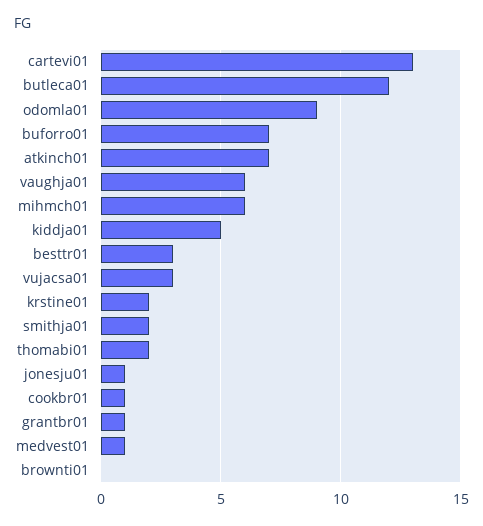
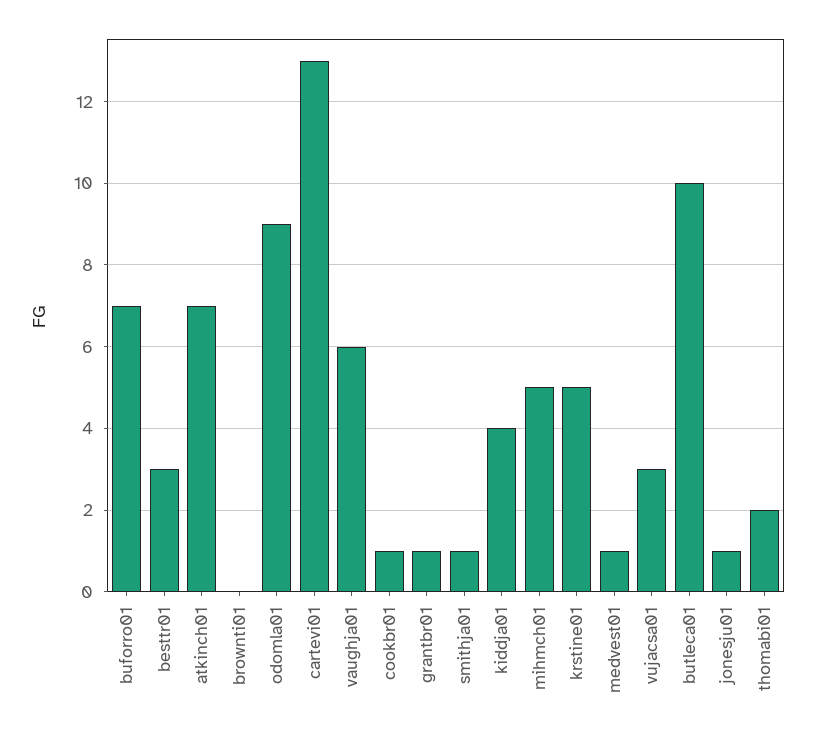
  {
    "cartevi01": 13,
-   "butleca01": 12,
+   "butleca01": 10,
    "odomla01": 9,
    "buforro01": 7,
    "atkinch01": 7,
    "vaughja01": 6,
-   "mihmch01": 6,
+   "mihmch01": 5,
-   "kiddja01": 5,
+   "kiddja01": 4,
    "besttr01": 3,
    "vujacsa01": 3,
-   "krstine01": 2,
+   "krstine01": 5,
-   "smithja01": 2,
+   "smithja01": 1,
    "thomabi01": 2,
    "jonesju01": 1,
    "cookbr01": 1,
    "grantbr01": 1,
    "medvest01": 1,
    "brownti01": 0
  }

